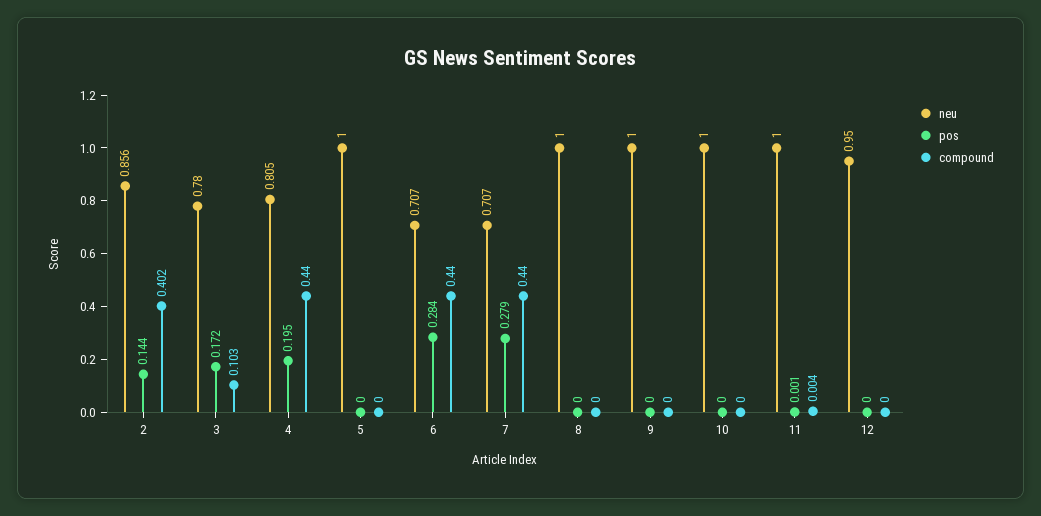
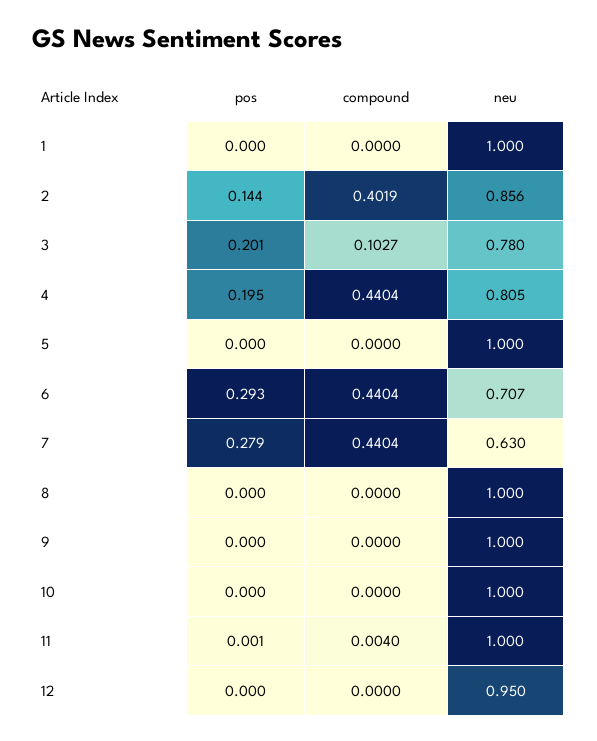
  {
    "neu": {
      "2": 0.856,
      "3": 0.78,
      "4": 0.805,
      "5": 1,
      "6": 0.707,
-     "7": 0.707,
+     "7": 0.63,
      "8": 1,
      "9": 1,
      "10": 1,
      "11": 1,
-     "12": 0.95
+     "12": 0.95,
+     "1": 1
    },
    "pos": {
      "2": 0.144,
-     "3": 0.172,
+     "3": 0.201,
      "4": 0.195,
      "5": 0,
-     "6": 0.284,
+     "6": 0.293,
      "7": 0.279,
      "8": 0,
      "9": 0,
      "10": 0,
      "11": 0.001,
-     "12": 0
+     "12": 0,
+     "1": 0
    },
    "compound": {
      "2": 0.4019,
      "3": 0.1027,
      "4": 0.4404,
      "5": 0,
      "6": 0.4404,
      "7": 0.4404,
      "8": 0,
      "9": 0,
      "10": 0,
      "11": 0.004,
-     "12": 0
+     "12": 0,
+     "1": 0
    }
  }

